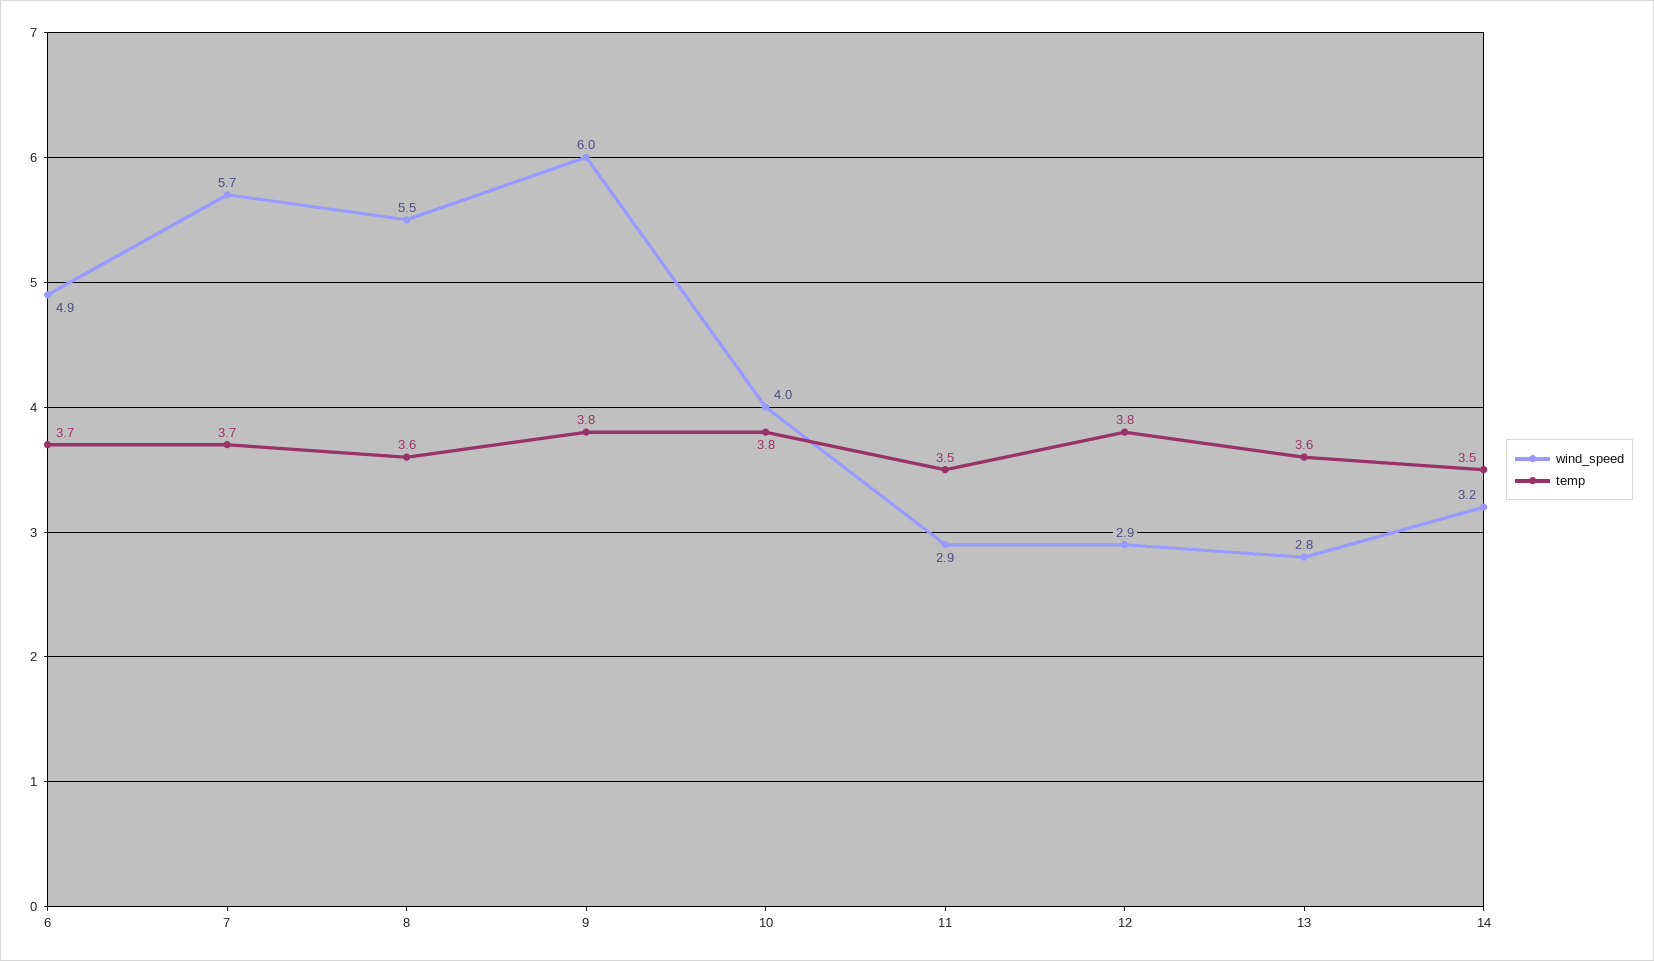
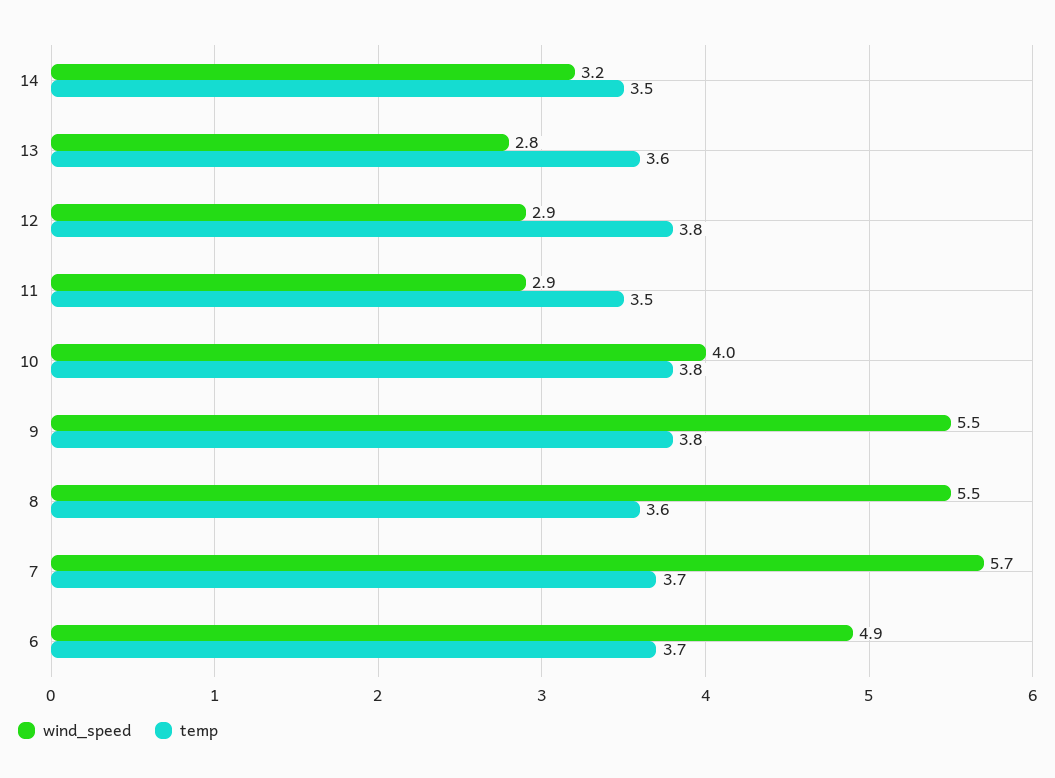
  {
    "wind_speed": {
      "6": 4.9,
      "7": 5.7,
      "8": 5.5,
-     "9": 6,
+     "9": 5.5,
      "10": 4,
      "11": 2.9,
      "12": 2.9,
      "13": 2.8,
      "14": 3.2
    },
    "temp": {
      "6": 3.7,
      "7": 3.7,
      "8": 3.6,
      "9": 3.8,
      "10": 3.8,
      "11": 3.5,
      "12": 3.8,
      "13": 3.6,
      "14": 3.5
    }
  }

